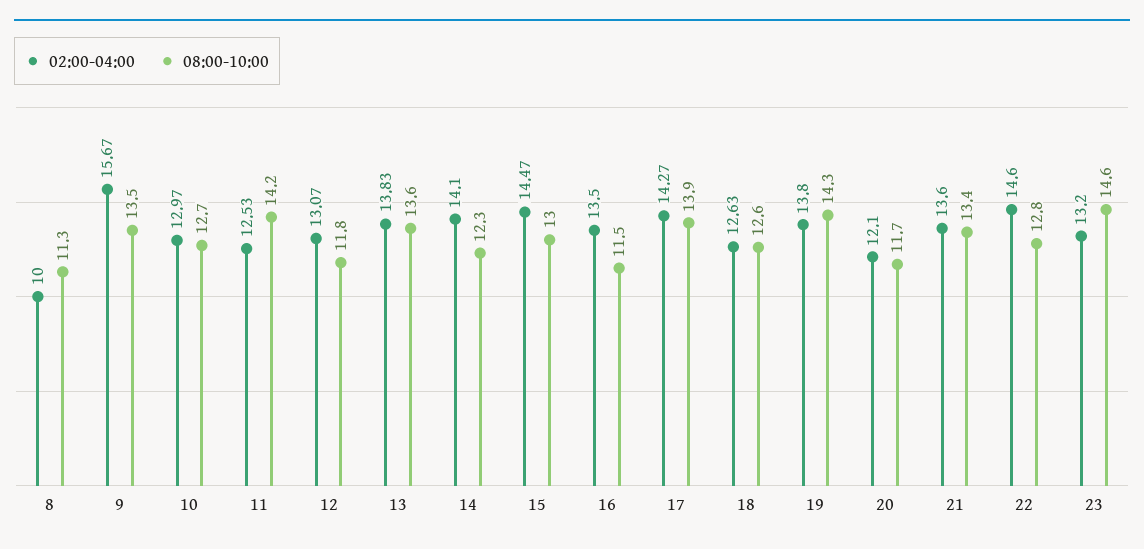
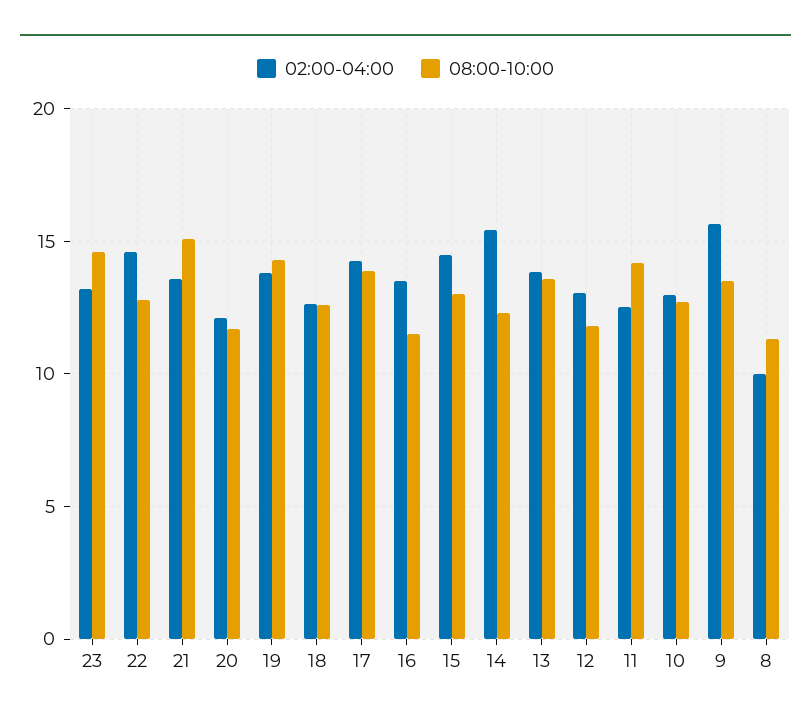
  {
    "02:00-04:00": {
      "8": 10,
      "9": 15.67,
      "10": 12.97,
      "11": 12.53,
      "12": 13.07,
      "13": 13.83,
-     "14": 14.1,
+     "14": 15.5,
      "15": 14.47,
      "16": 13.5,
      "17": 14.27,
      "18": 12.63,
      "19": 13.8,
      "20": 12.1,
      "21": 13.6,
      "22": 14.6,
      "23": 13.2
    },
    "08:00-10:00": {
      "8": 11.3,
      "9": 13.5,
      "10": 12.7,
      "11": 14.2,
      "12": 11.8,
      "13": 13.6,
      "14": 12.3,
      "15": 13,
      "16": 11.5,
      "17": 13.9,
      "18": 12.6,
      "19": 14.3,
      "20": 11.7,
-     "21": 13.4,
+     "21": 15,
      "22": 12.8,
      "23": 14.6
    }
  }

